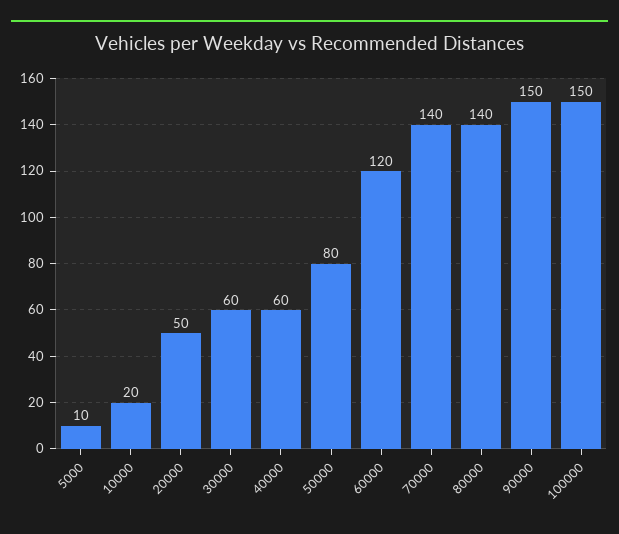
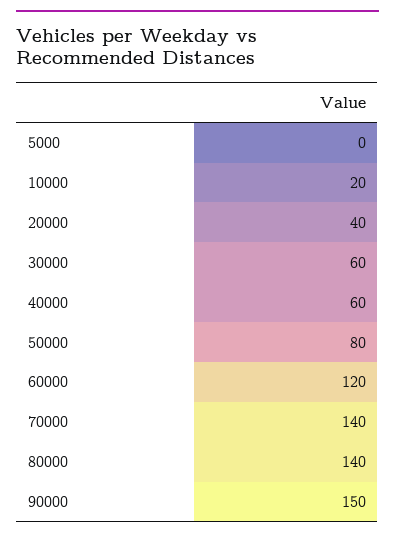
  {
-   "5000": 10,
+   "5000": 0,
    "10000": 20,
-   "20000": 50,
+   "20000": 40,
    "30000": 60,
    "40000": 60,
    "50000": 80,
    "60000": 120,
    "70000": 140,
    "80000": 140,
-   "90000": 150,
+   "90000": 150
-   "100000": 150
  }

